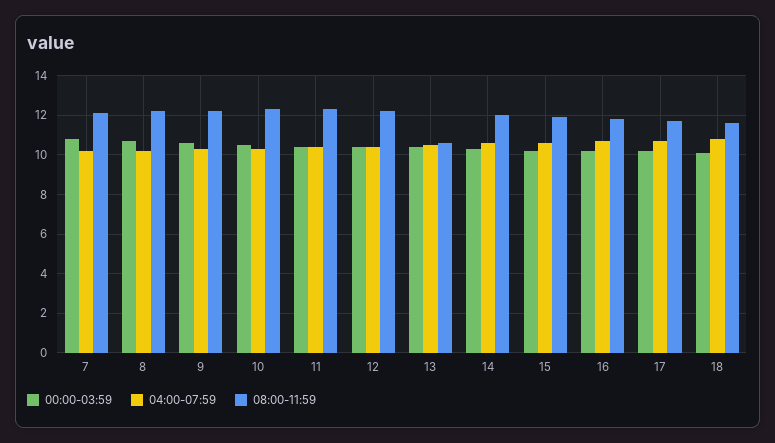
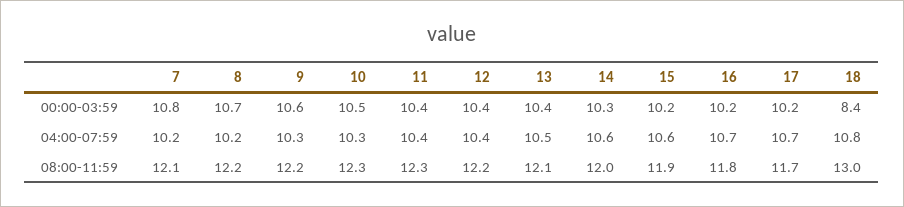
  {
    "00:00-03:59": {
      "7": 10.8,
      "8": 10.7,
      "9": 10.6,
      "10": 10.5,
      "11": 10.4,
      "12": 10.4,
      "13": 10.4,
      "14": 10.3,
      "15": 10.2,
      "16": 10.2,
      "17": 10.2,
-     "18": 10
+     "18": 8.4
    },
    "04:00-07:59": {
      "7": 10.2,
      "8": 10.2,
      "9": 10.3,
      "10": 10.3,
      "11": 10.4,
      "12": 10.4,
      "13": 10.5,
      "14": 10.6,
      "15": 10.6,
      "16": 10.7,
      "17": 10.7,
      "18": 10.8
    },
    "08:00-11:59": {
      "7": 12.1,
      "8": 12.2,
      "9": 12.2,
      "10": 12.3,
      "11": 12.3,
      "12": 12.2,
-     "13": 10.5,
+     "13": 12.1,
      "14": 12,
      "15": 11.9,
      "16": 11.8,
      "17": 11.7,
-     "18": 11.5
+     "18": 13
    }
  }

